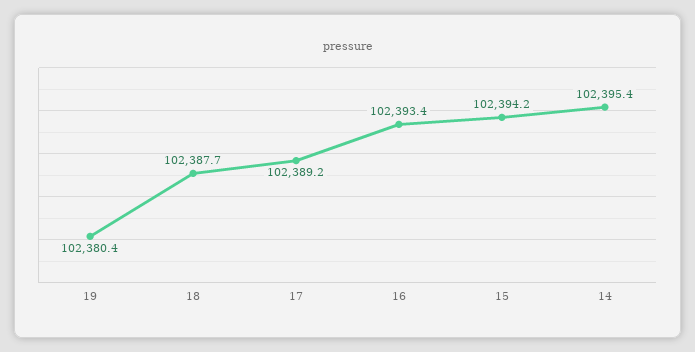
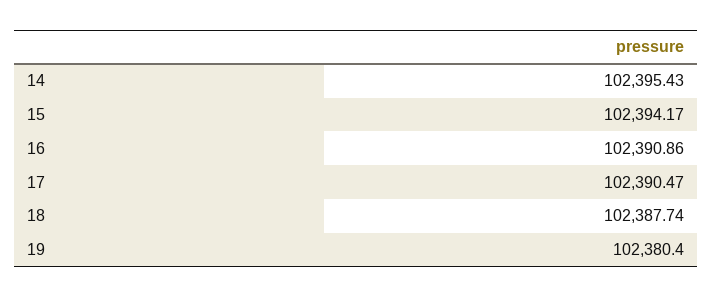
  {
    "19": 102380.4,
    "18": 102387.74,
-   "17": 102389.2,
+   "17": 102390.47,
-   "16": 102393.4,
+   "16": 102390.86,
    "15": 102394.17,
    "14": 102395.43
  }

